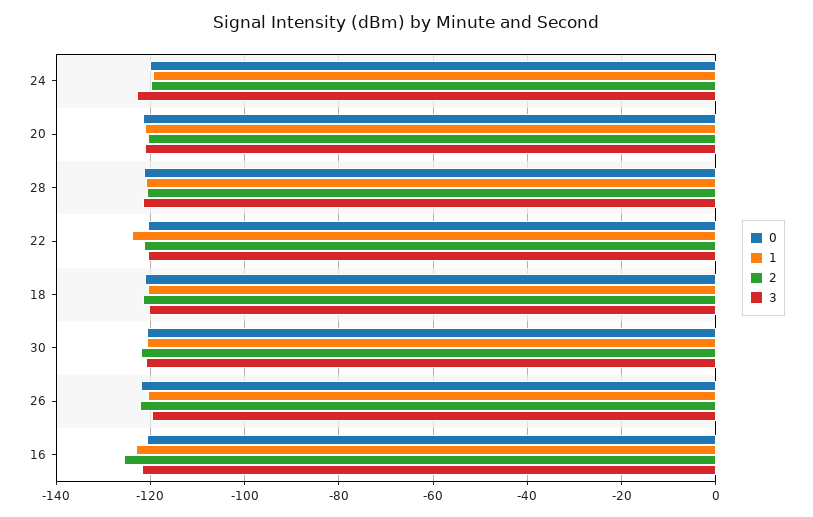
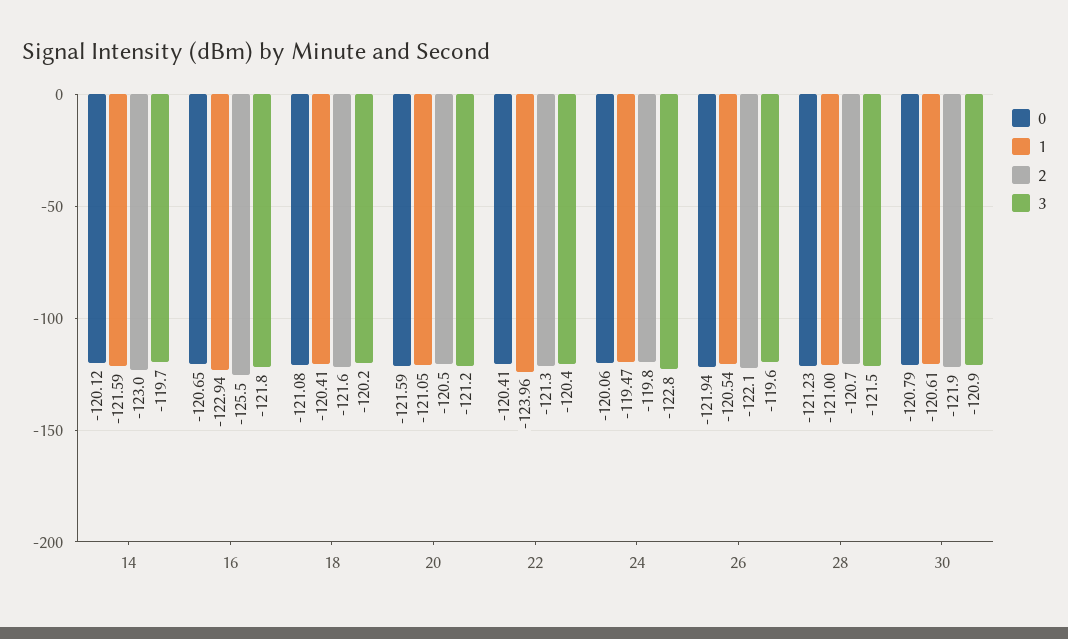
  {
    "0": {
      "24": -120.06,
      "20": -121.59,
      "28": -121.23,
      "22": -120.41,
      "18": -121.08,
      "30": -120.79,
      "26": -121.94,
-     "16": -120.65
+     "16": -120.65,
+     "14": -120.12
    },
    "1": {
      "24": -119.47,
      "20": -121.05,
      "28": -121,
      "22": -123.96,
      "18": -120.41,
      "30": -120.61,
      "26": -120.54,
-     "16": -122.94
+     "16": -122.94,
+     "14": -121.59
    },
    "2": {
      "24": -119.8,
      "20": -120.5,
      "28": -120.7,
      "22": -121.3,
      "18": -121.6,
      "30": -121.9,
      "26": -122.1,
-     "16": -125.5
+     "16": -125.5,
+     "14": -123
    },
    "3": {
      "24": -122.8,
      "20": -121.2,
      "28": -121.5,
      "22": -120.4,
      "18": -120.2,
      "30": -120.9,
      "26": -119.6,
-     "16": -121.8
+     "16": -121.8,
+     "14": -119.7
    }
  }

